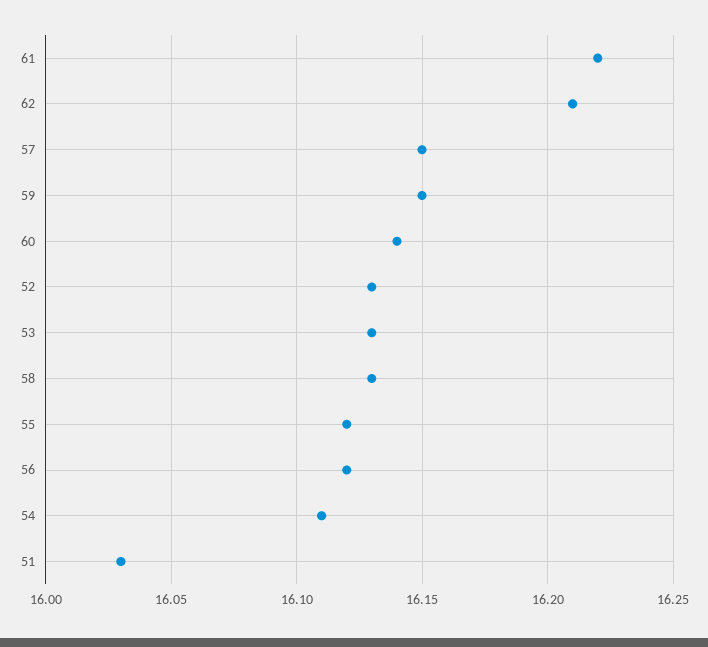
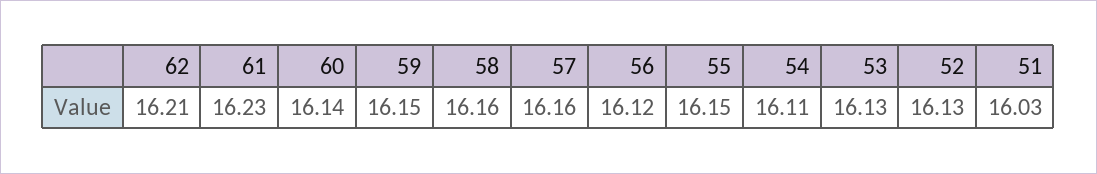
  {
-   "61": 16.22,
+   "61": 16.23,
    "62": 16.21,
-   "57": 16.15,
+   "57": 16.16,
    "59": 16.15,
    "60": 16.14,
    "52": 16.13,
    "53": 16.13,
-   "58": 16.13,
+   "58": 16.16,
-   "55": 16.12,
+   "55": 16.15,
    "56": 16.12,
    "54": 16.11,
    "51": 16.03
  }

